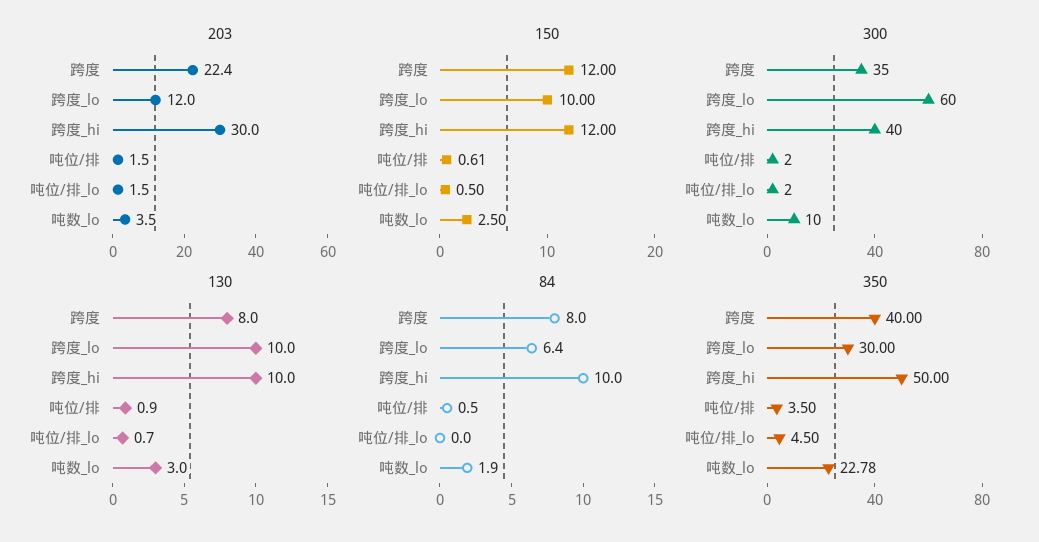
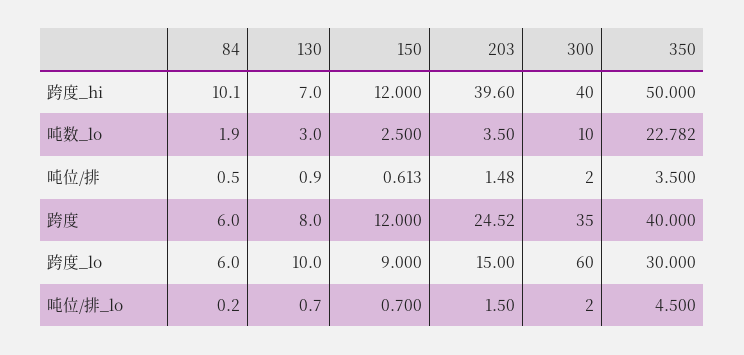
  {
    "203": {
-     "跨度": 22.4,
+     "跨度": 24.52,
-     "跨度_lo": 12,
+     "跨度_lo": 15,
-     "跨度_hi": 30,
+     "跨度_hi": 39.6,
      "吨位/排": 1.48,
      "吨位/排_lo": 1.5,
      "吨数_lo": 3.5
    },
    "150": {
      "跨度": 12,
-     "跨度_lo": 10,
+     "跨度_lo": 9,
      "跨度_hi": 12,
      "吨位/排": 0.613,
-     "吨位/排_lo": 0.5,
+     "吨位/排_lo": 0.7,
      "吨数_lo": 2.5
    },
    "300": {
      "跨度": 35,
      "跨度_lo": 60,
      "跨度_hi": 40,
      "吨位/排": 2,
      "吨位/排_lo": 2,
      "吨数_lo": 10
    },
    "130": {
      "跨度": 8,
      "跨度_lo": 10,
-     "跨度_hi": 10,
+     "跨度_hi": 7,
      "吨位/排": 0.9,
      "吨位/排_lo": 0.7,
      "吨数_lo": 3
    },
    "84": {
-     "跨度": 8,
+     "跨度": 6,
-     "跨度_lo": 6.4,
+     "跨度_lo": 6,
-     "跨度_hi": 10,
+     "跨度_hi": 10.1,
      "吨位/排": 0.5,
-     "吨位/排_lo": 0,
+     "吨位/排_lo": 0.2,
      "吨数_lo": 1.9
    },
    "350": {
      "跨度": 40,
      "跨度_lo": 30,
      "跨度_hi": 50,
      "吨位/排": 3.5,
      "吨位/排_lo": 4.5,
      "吨数_lo": 22.782
    }
  }

